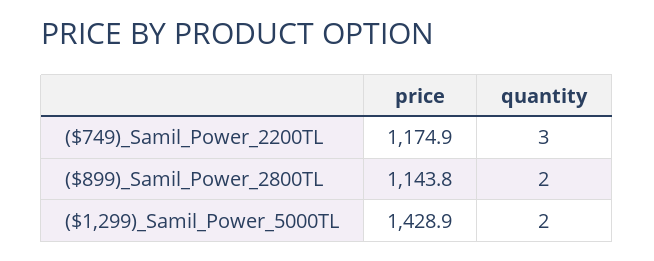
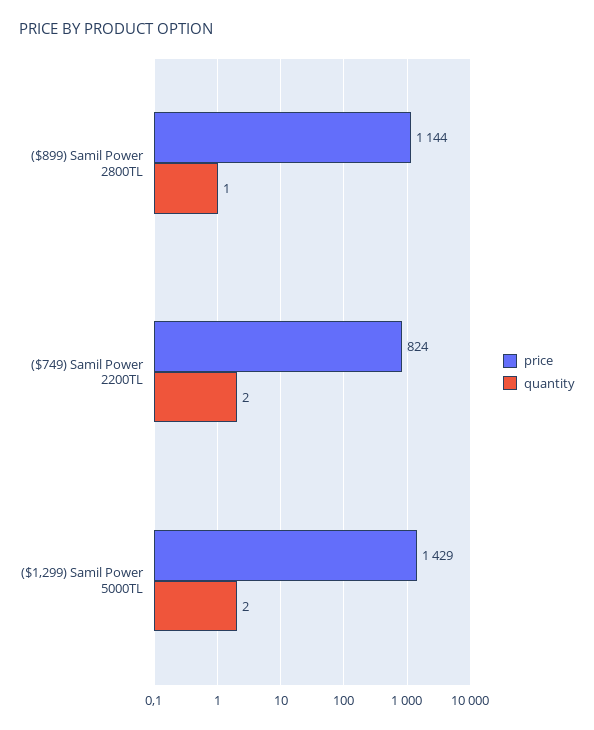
  {
    "price": {
-     "($749)_Samil_Power_2200TL": 1174.9,
+     "($749)_Samil_Power_2200TL": 824,
      "($899)_Samil_Power_2800TL": 1143.8,
      "($1,299)_Samil_Power_5000TL": 1428.9
    },
    "quantity": {
-     "($749)_Samil_Power_2200TL": 3,
+     "($749)_Samil_Power_2200TL": 2,
-     "($899)_Samil_Power_2800TL": 2,
+     "($899)_Samil_Power_2800TL": 1,
      "($1,299)_Samil_Power_5000TL": 2
    }
  }

